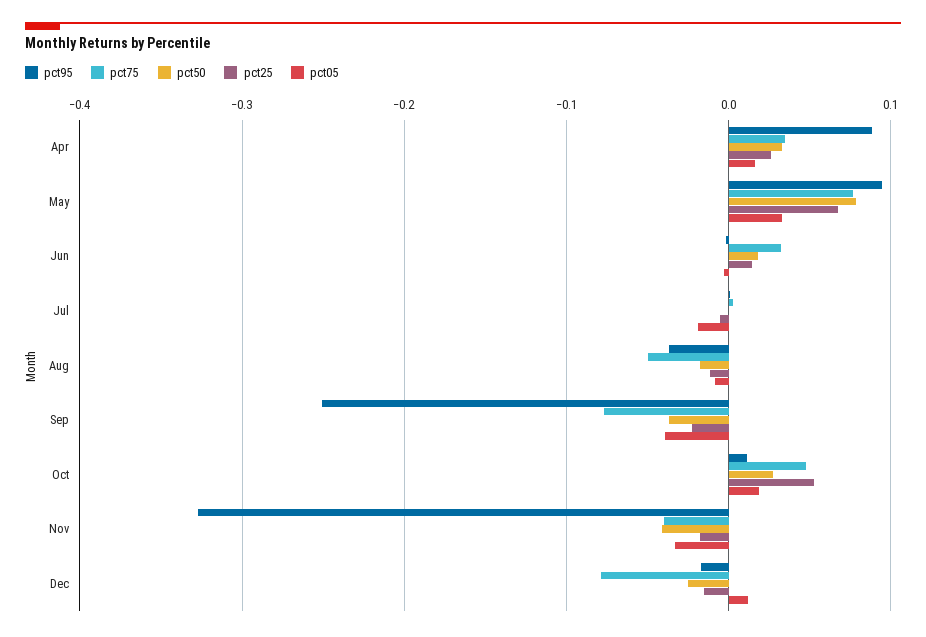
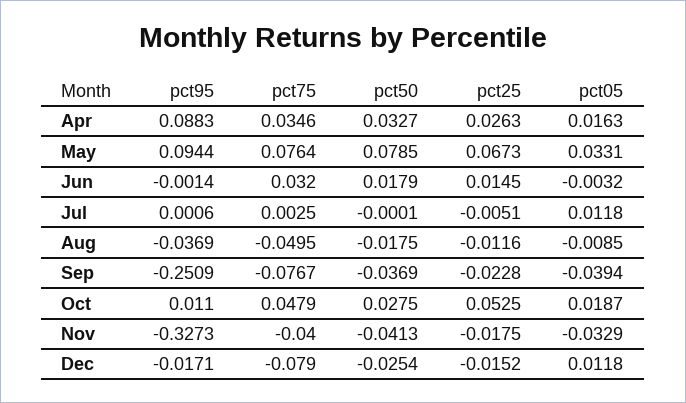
  {
    "pct95": {
      "Apr": 0.0883,
      "May": 0.0944,
      "Jun": -0.0014,
      "Jul": 0.0006,
      "Aug": -0.0369,
      "Sep": -0.2509,
      "Oct": 0.011,
      "Nov": -0.3273,
      "Dec": -0.0171
    },
    "pct75": {
      "Apr": 0.0346,
      "May": 0.0764,
      "Jun": 0.032,
      "Jul": 0.0025,
      "Aug": -0.0495,
      "Sep": -0.0767,
      "Oct": 0.0479,
      "Nov": -0.04,
      "Dec": -0.079
    },
    "pct50": {
      "Apr": 0.0327,
      "May": 0.0785,
      "Jun": 0.0179,
      "Jul": -0.0001,
      "Aug": -0.0175,
      "Sep": -0.0369,
      "Oct": 0.0275,
      "Nov": -0.0413,
      "Dec": -0.0254
    },
    "pct25": {
      "Apr": 0.0263,
      "May": 0.0673,
      "Jun": 0.0145,
      "Jul": -0.0051,
      "Aug": -0.0116,
      "Sep": -0.0228,
      "Oct": 0.0525,
      "Nov": -0.0175,
      "Dec": -0.0152
    },
    "pct05": {
      "Apr": 0.0163,
      "May": 0.0331,
      "Jun": -0.0032,
-     "Jul": -0.02,
+     "Jul": 0.0118,
      "Aug": -0.0085,
      "Sep": -0.0394,
      "Oct": 0.0187,
      "Nov": -0.0329,
      "Dec": 0.0118
    }
  }

